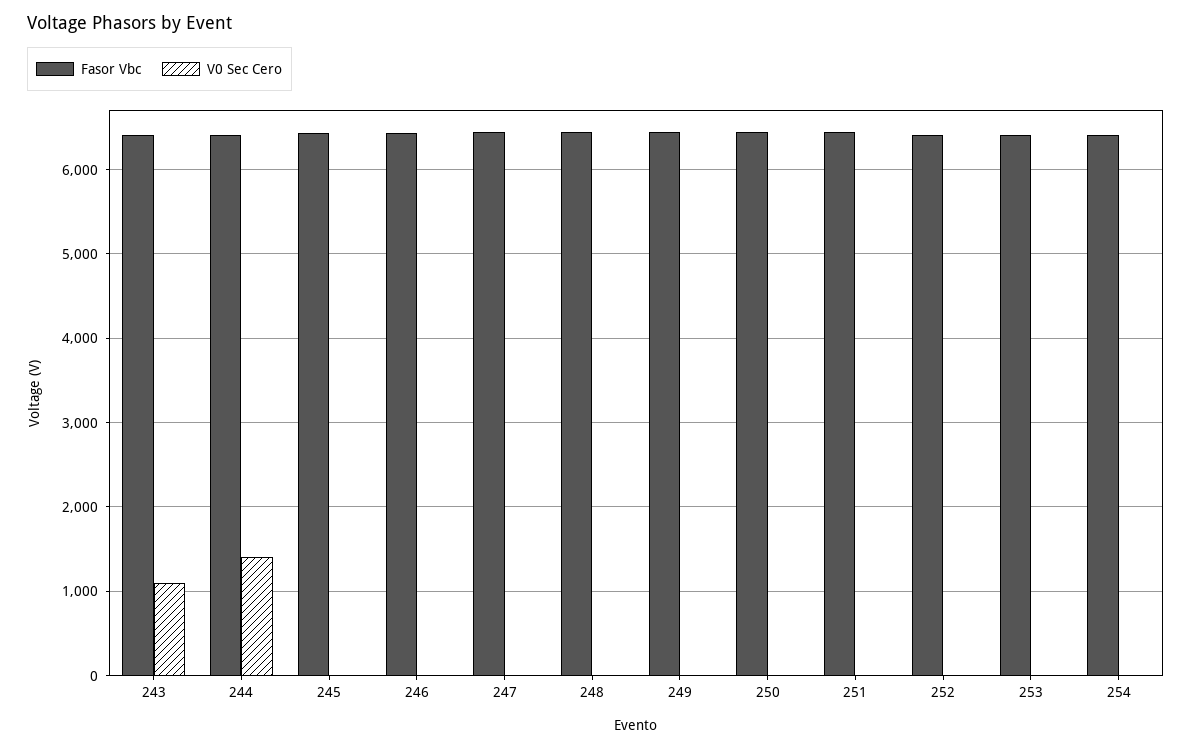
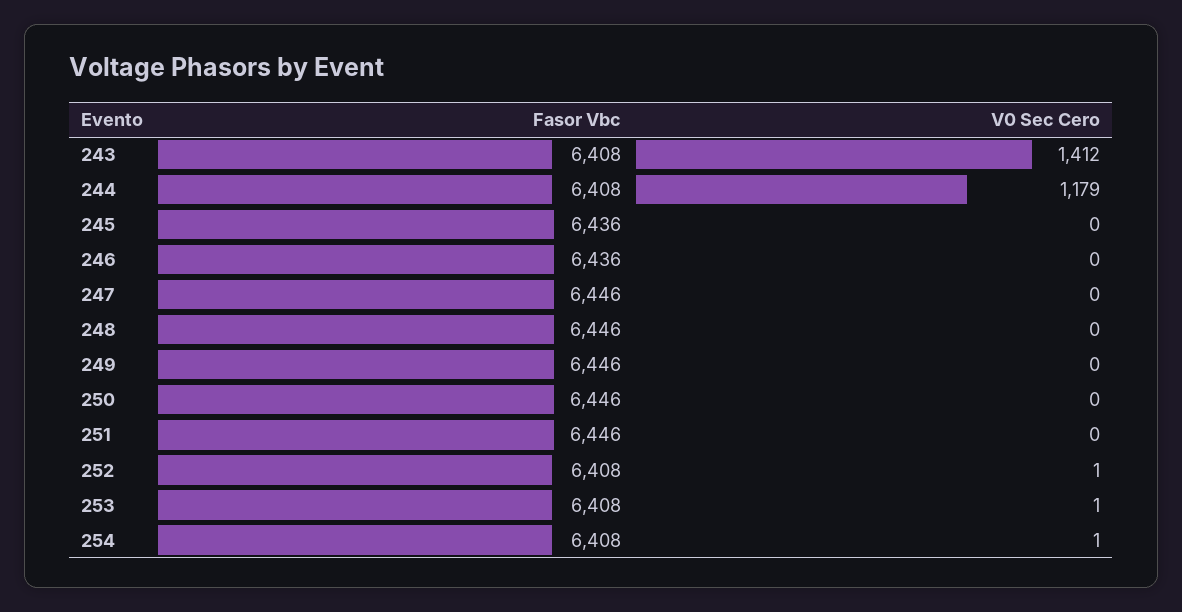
  {
    "Fasor Vbc": {
      "243": 6408,
      "244": 6408,
      "245": 6436,
      "246": 6436,
      "247": 6446,
      "248": 6446,
      "249": 6446,
      "250": 6446,
      "251": 6446,
      "252": 6408,
      "253": 6408,
      "254": 6408
    },
    "V0 Sec Cero": {
-     "243": 1100,
+     "243": 1412,
-     "244": 1400,
+     "244": 1179,
      "245": 0,
      "246": 0,
      "247": 0,
      "248": 0,
      "249": 0,
      "250": 0,
      "251": 0,
      "252": 1,
      "253": 1,
      "254": 1
    }
  }

